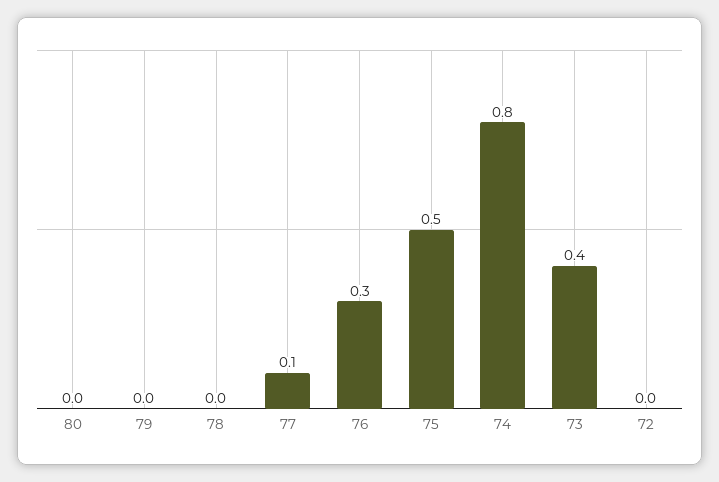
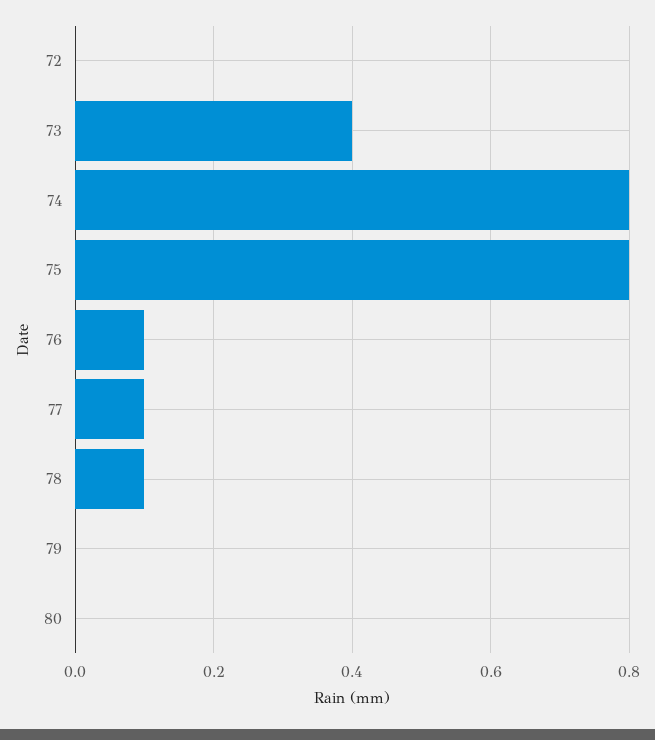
  {
    "80": 0,
    "79": 0,
-   "78": 0,
+   "78": 0.1,
    "77": 0.1,
-   "76": 0.3,
+   "76": 0.1,
-   "75": 0.5,
+   "75": 0.8,
    "74": 0.8,
    "73": 0.4,
    "72": 0
  }

